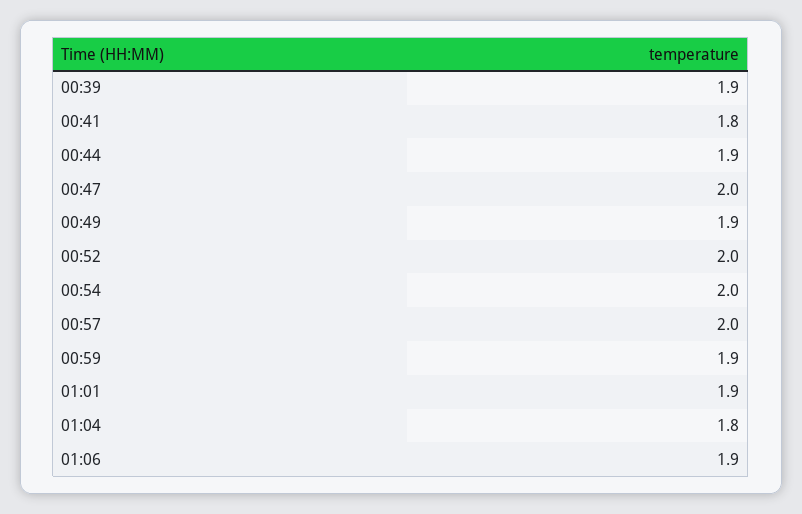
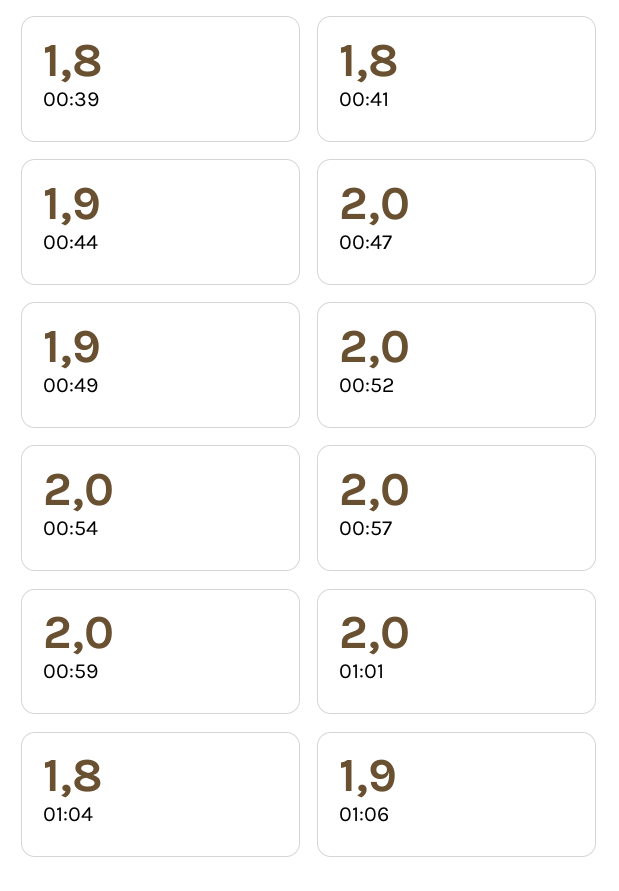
  {
-   "00:39": 1.9,
+   "00:39": 1.8,
    "00:41": 1.8,
    "00:44": 1.9,
    "00:47": 2,
    "00:49": 1.9,
    "00:52": 2,
    "00:54": 2,
    "00:57": 2,
-   "00:59": 1.9,
+   "00:59": 2,
-   "01:01": 1.9,
+   "01:01": 2,
    "01:04": 1.8,
    "01:06": 1.9
  }

